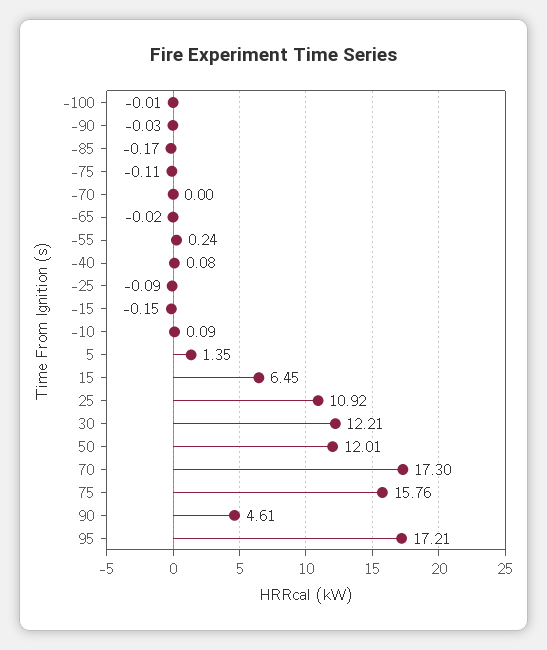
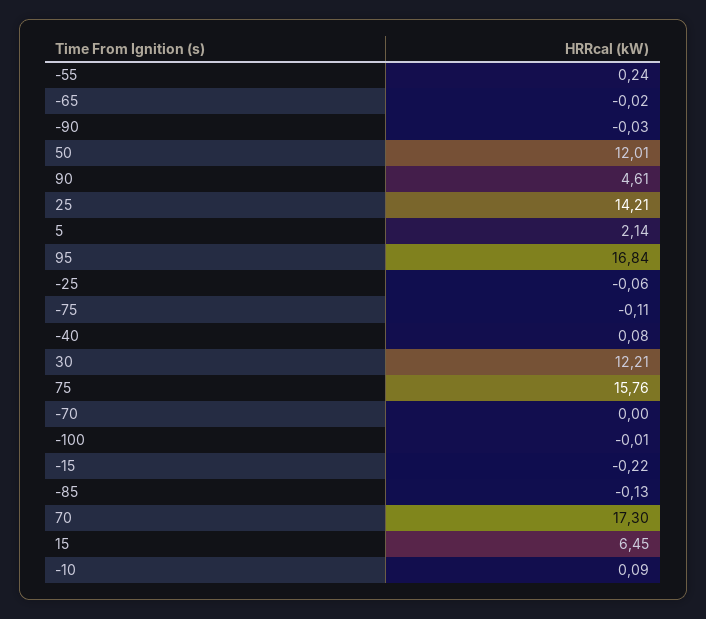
  {
    "-100": -0.01,
    "-90": -0.03,
-   "-85": -0.17,
+   "-85": -0.13,
    "-75": -0.11,
    "-70": 0,
    "-65": -0.02,
    "-55": 0.24,
    "-40": 0.08,
-   "-25": -0.09,
+   "-25": -0.06,
-   "-15": -0.15,
+   "-15": -0.22,
    "-10": 0.09,
-   "5": 1.35,
+   "5": 2.14,
    "15": 6.45,
-   "25": 10.92,
+   "25": 14.21,
    "30": 12.21,
    "50": 12.01,
    "70": 17.3,
    "75": 15.76,
    "90": 4.61,
-   "95": 17.21
+   "95": 16.84
  }

